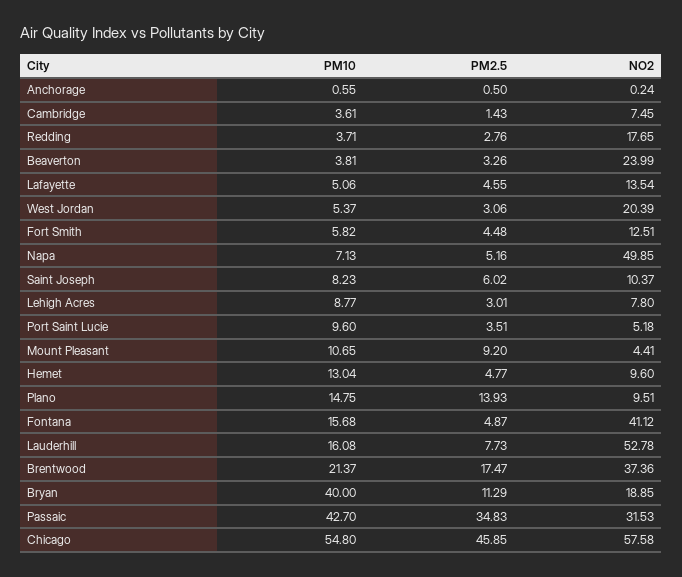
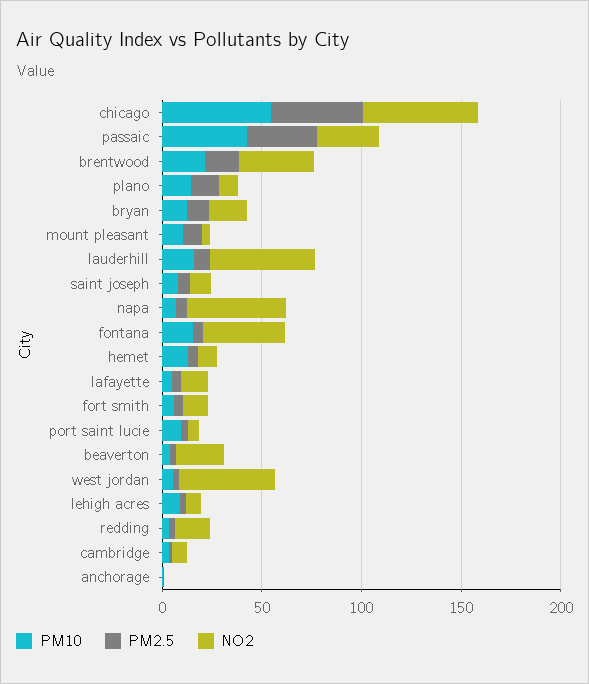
  {
    "PM10": {
      "Anchorage": 0.55,
      "Cambridge": 3.61,
      "Redding": 3.71,
      "Beaverton": 3.81,
      "Lafayette": 5.06,
      "West Jordan": 5.37,
      "Fort Smith": 5.82,
      "Napa": 7.13,
      "Saint Joseph": 8.23,
      "Lehigh Acres": 8.77,
      "Port Saint Lucie": 9.6,
      "Mount Pleasant": 10.65,
      "Hemet": 13.04,
      "Plano": 14.75,
      "Fontana": 15.68,
      "Lauderhill": 16.08,
      "Brentwood": 21.37,
-     "Bryan": 40,
+     "Bryan": 10,
      "Passaic": 42.7,
      "Chicago": 54.8
    },
    "PM2.5": {
      "Anchorage": 0.5,
      "Cambridge": 1.43,
      "Redding": 2.76,
      "Beaverton": 3.26,
      "Lafayette": 4.55,
      "West Jordan": 3.06,
      "Fort Smith": 4.48,
      "Napa": 5.16,
      "Saint Joseph": 6.02,
      "Lehigh Acres": 3.01,
      "Port Saint Lucie": 3.51,
      "Mount Pleasant": 9.2,
      "Hemet": 4.77,
      "Plano": 13.93,
      "Fontana": 4.87,
      "Lauderhill": 7.73,
      "Brentwood": 17.47,
      "Bryan": 11.29,
      "Passaic": 34.83,
      "Chicago": 45.85
    },
    "NO2": {
      "Anchorage": 0.24,
      "Cambridge": 7.45,
      "Redding": 17.65,
      "Beaverton": 23.99,
      "Lafayette": 13.54,
-     "West Jordan": 20.39,
+     "West Jordan": 50,
      "Fort Smith": 12.51,
      "Napa": 49.85,
      "Saint Joseph": 10.37,
      "Lehigh Acres": 7.8,
      "Port Saint Lucie": 5.18,
      "Mount Pleasant": 4.41,
      "Hemet": 9.6,
      "Plano": 9.51,
      "Fontana": 41.12,
      "Lauderhill": 52.78,
      "Brentwood": 37.36,
      "Bryan": 18.85,
      "Passaic": 31.53,
      "Chicago": 57.58
    }
  }

